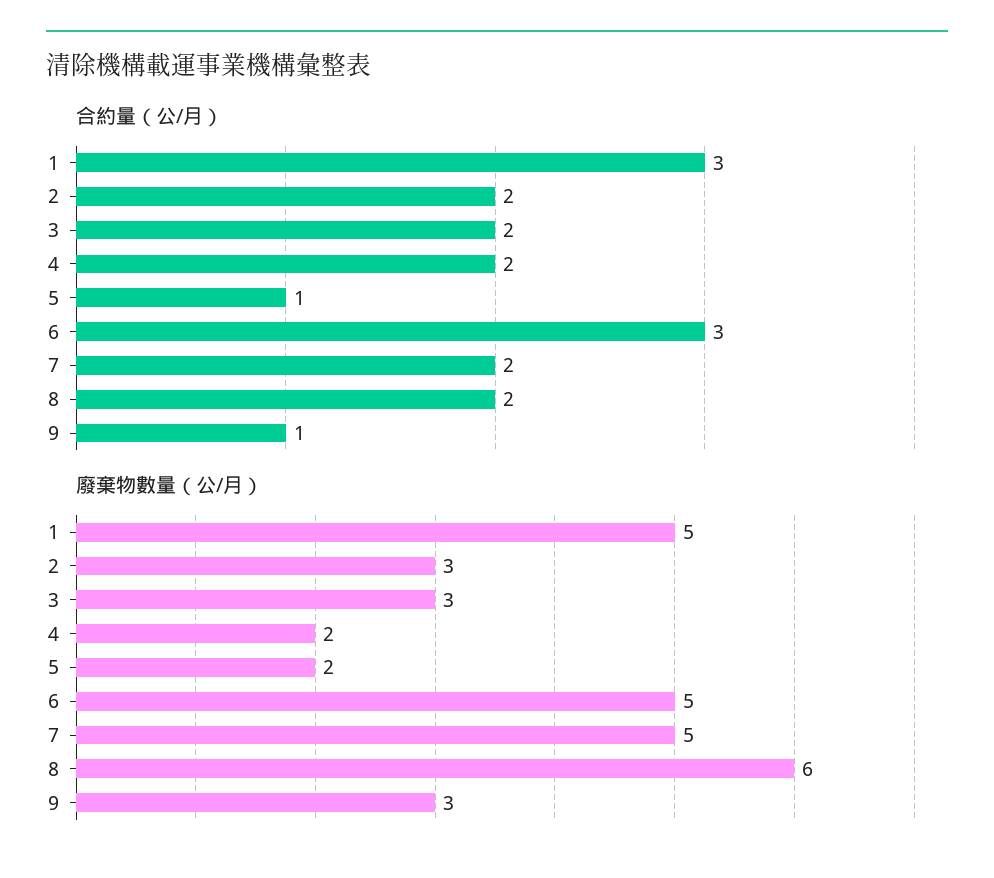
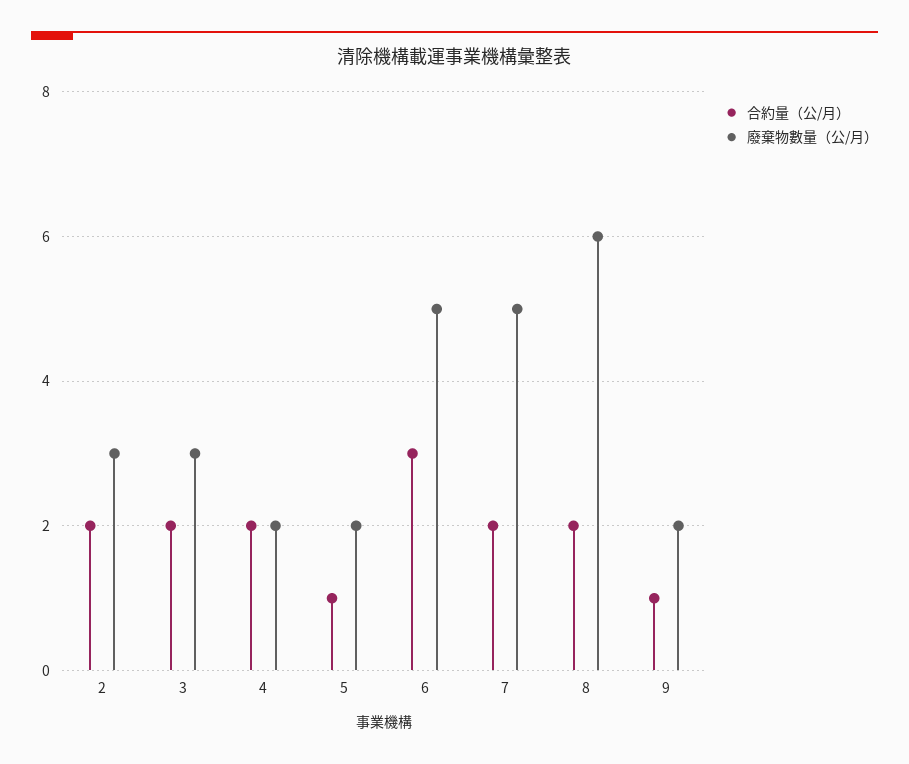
  {
    "合約量（公/月）": {
-     "1": 3,
      "2": 2,
      "3": 2,
      "4": 2,
      "5": 1,
      "6": 3,
      "7": 2,
      "8": 2,
      "9": 1
    },
    "廢棄物數量（公/月）": {
-     "1": 5,
      "2": 3,
      "3": 3,
      "4": 2,
      "5": 2,
      "6": 5,
      "7": 5,
      "8": 6,
-     "9": 3
+     "9": 2
    }
  }

